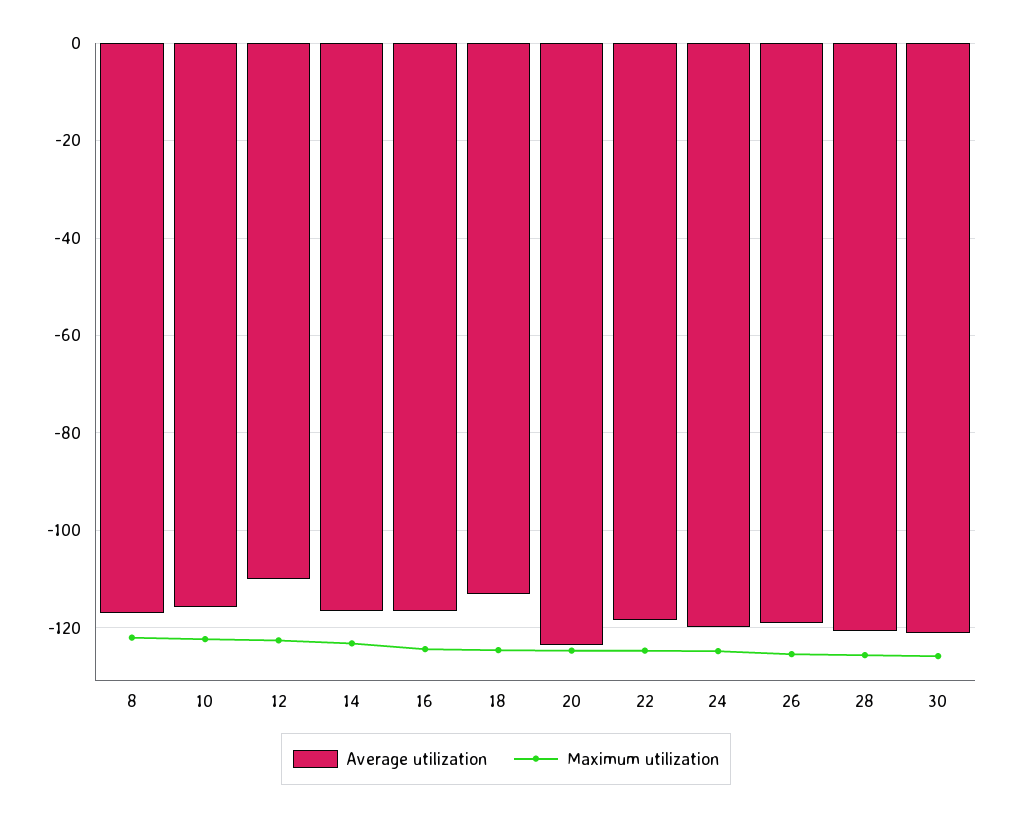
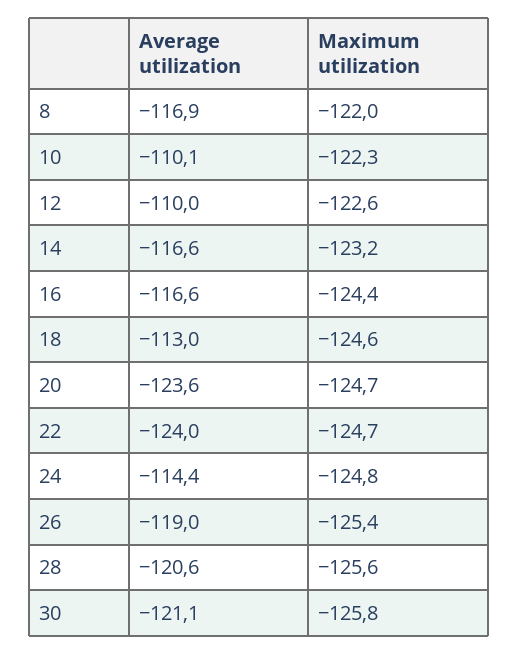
  {
    "Average utilization": {
      "8": -116.9,
-     "10": -116,
+     "10": -110.1,
      "12": -110,
      "14": -116.6,
      "16": -116.6,
      "18": -113,
      "20": -123.6,
-     "22": -118,
+     "22": -124,
-     "24": -120,
+     "24": -114.4,
      "26": -119,
      "28": -120.6,
      "30": -121.1
    },
    "Maximum utilization": {
      "8": -122,
      "10": -122.3,
      "12": -122.6,
      "14": -123.2,
      "16": -124.4,
      "18": -124.6,
      "20": -124.7,
      "22": -124.7,
      "24": -124.8,
      "26": -125.4,
      "28": -125.6,
      "30": -125.8
    }
  }

